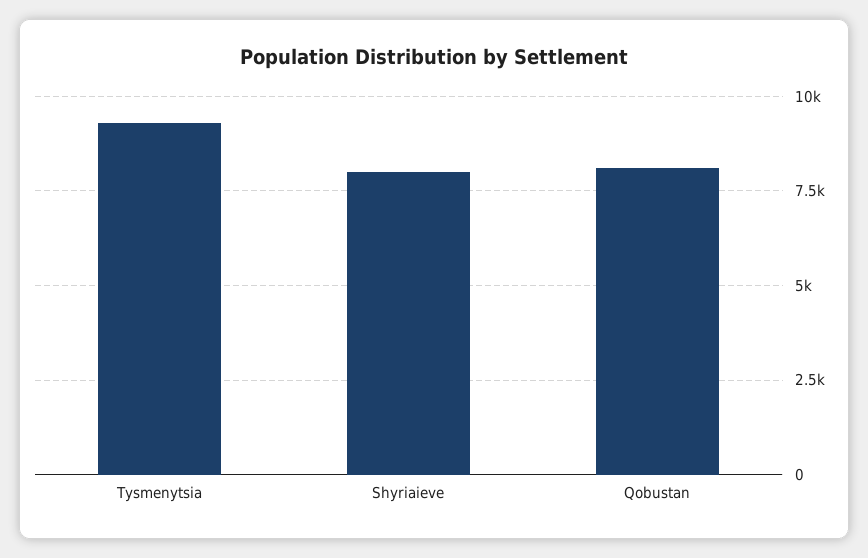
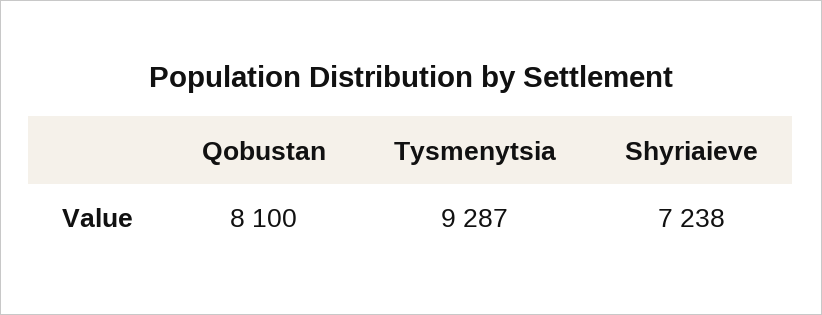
  {
    "Tysmenytsia": 9287,
-   "Shyriaieve": 8000,
+   "Shyriaieve": 7238,
    "Qobustan": 8100
  }

